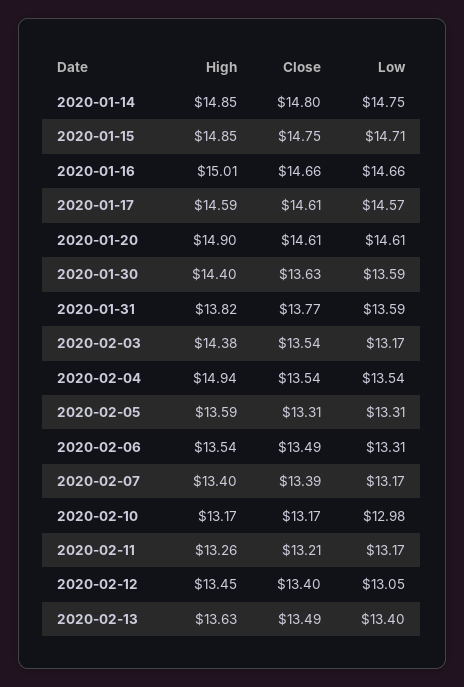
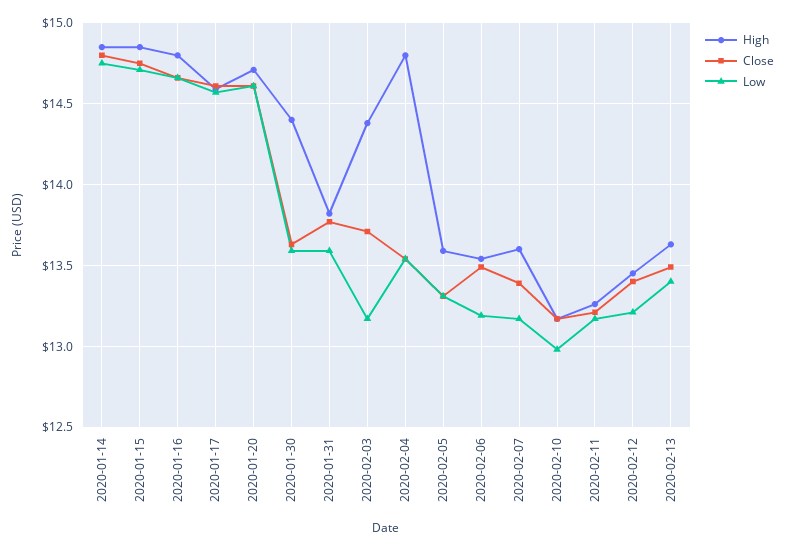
  {
    "High": {
      "2020-01-14": 14.85,
      "2020-01-15": 14.85,
-     "2020-01-16": 15.01,
+     "2020-01-16": 14.8,
      "2020-01-17": 14.59,
-     "2020-01-20": 14.9,
+     "2020-01-20": 14.7,
      "2020-01-30": 14.4,
      "2020-01-31": 13.82,
      "2020-02-03": 14.38,
-     "2020-02-04": 14.94,
+     "2020-02-04": 14.8,
      "2020-02-05": 13.59,
      "2020-02-06": 13.54,
-     "2020-02-07": 13.4,
+     "2020-02-07": 13.6,
      "2020-02-10": 13.17,
      "2020-02-11": 13.26,
      "2020-02-12": 13.45,
      "2020-02-13": 13.63
    },
    "Close": {
      "2020-01-14": 14.8,
      "2020-01-15": 14.75,
      "2020-01-16": 14.66,
      "2020-01-17": 14.61,
      "2020-01-20": 14.61,
      "2020-01-30": 13.63,
      "2020-01-31": 13.77,
-     "2020-02-03": 13.54,
+     "2020-02-03": 13.7,
      "2020-02-04": 13.54,
      "2020-02-05": 13.31,
      "2020-02-06": 13.49,
      "2020-02-07": 13.39,
      "2020-02-10": 13.17,
      "2020-02-11": 13.21,
      "2020-02-12": 13.4,
      "2020-02-13": 13.49
    },
    "Low": {
      "2020-01-14": 14.75,
      "2020-01-15": 14.71,
      "2020-01-16": 14.66,
      "2020-01-17": 14.57,
      "2020-01-20": 14.61,
      "2020-01-30": 13.59,
      "2020-01-31": 13.59,
      "2020-02-03": 13.17,
      "2020-02-04": 13.54,
      "2020-02-05": 13.31,
-     "2020-02-06": 13.31,
+     "2020-02-06": 13.2,
      "2020-02-07": 13.17,
      "2020-02-10": 12.98,
      "2020-02-11": 13.17,
-     "2020-02-12": 13.05,
+     "2020-02-12": 13.2,
      "2020-02-13": 13.4
    }
  }

